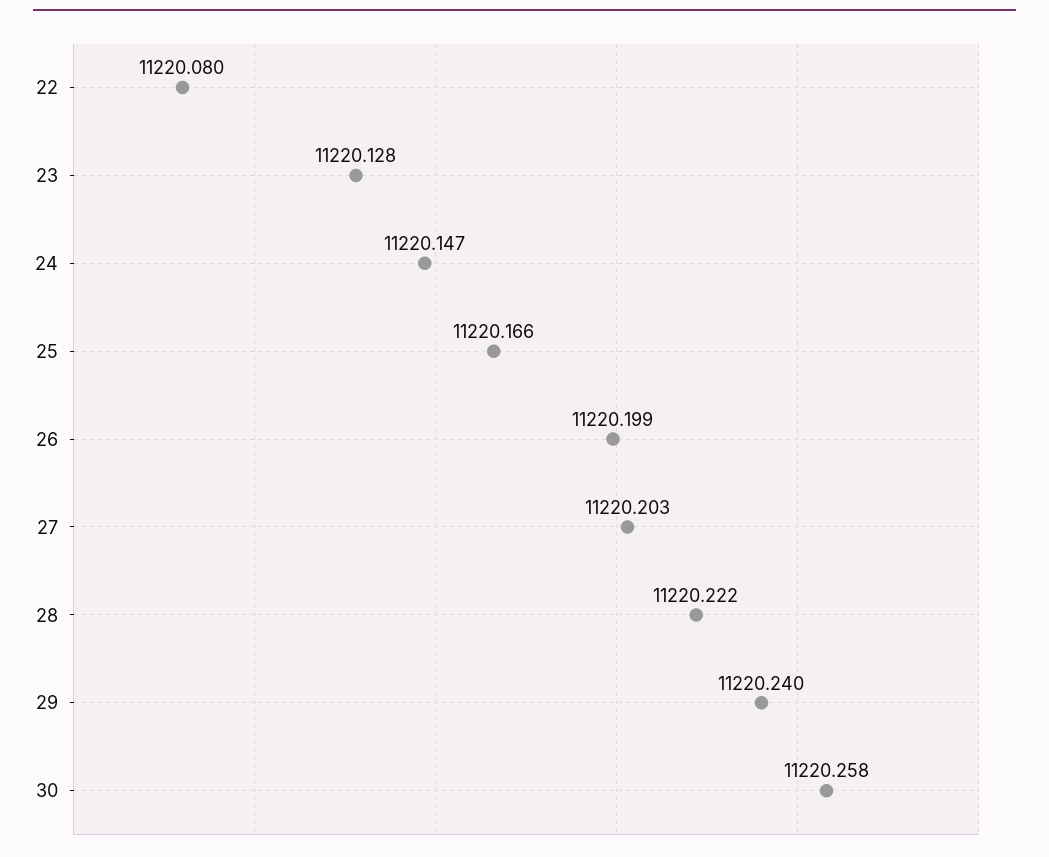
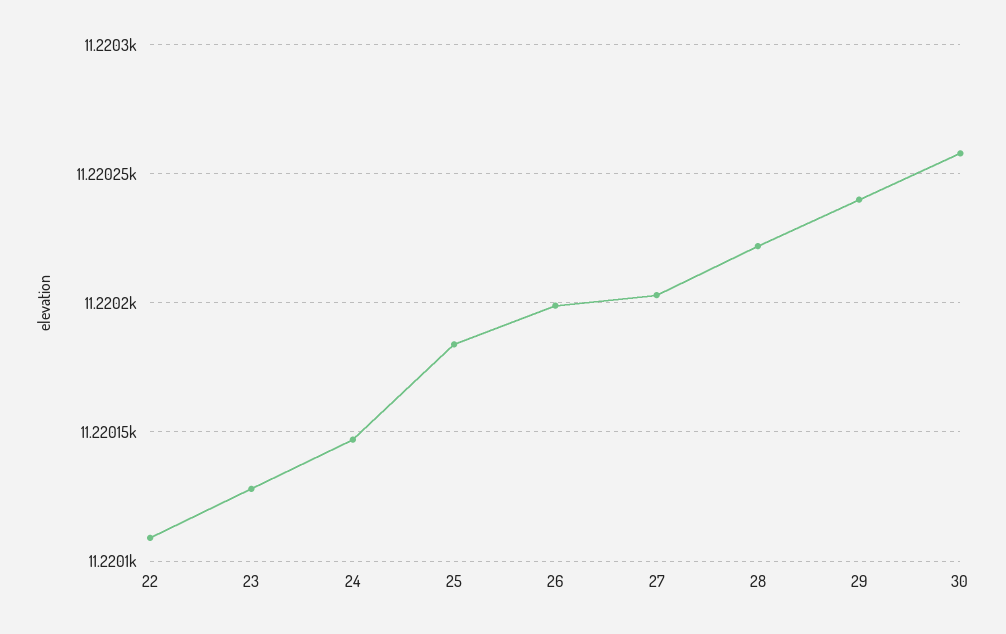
  {
-   "22": 11220.08,
+   "22": 11220.11,
    "23": 11220.128,
    "24": 11220.147,
-   "25": 11220.166,
+   "25": 11220.185,
    "26": 11220.199,
    "27": 11220.203,
    "28": 11220.222,
    "29": 11220.24,
    "30": 11220.258
  }

